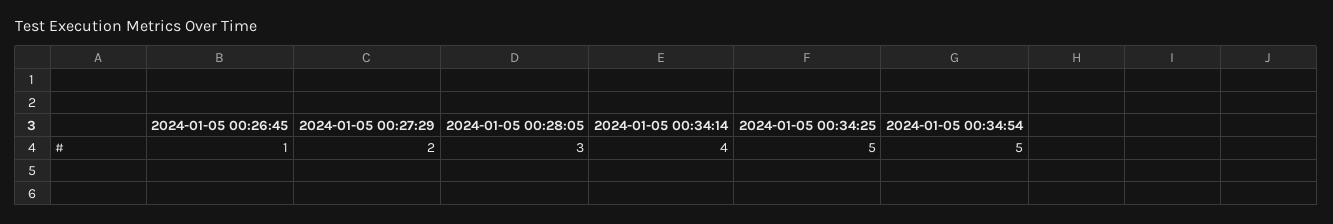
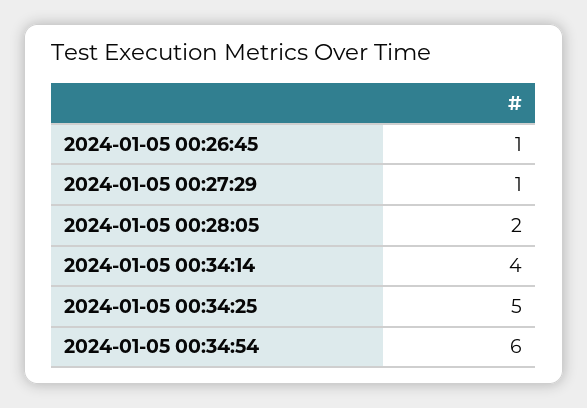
  {
    "2024-01-05 00:26:45": 1,
-   "2024-01-05 00:27:29": 2,
+   "2024-01-05 00:27:29": 1,
-   "2024-01-05 00:28:05": 3,
+   "2024-01-05 00:28:05": 2,
    "2024-01-05 00:34:14": 4,
    "2024-01-05 00:34:25": 5,
-   "2024-01-05 00:34:54": 5
+   "2024-01-05 00:34:54": 6
  }

